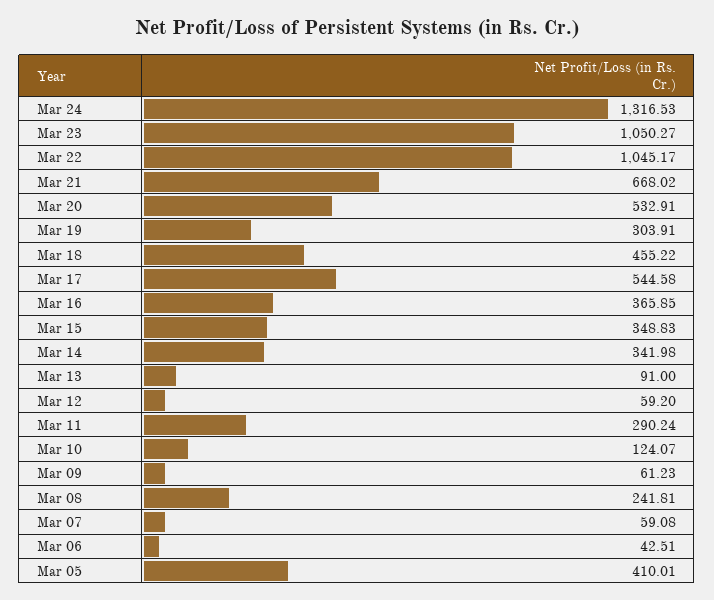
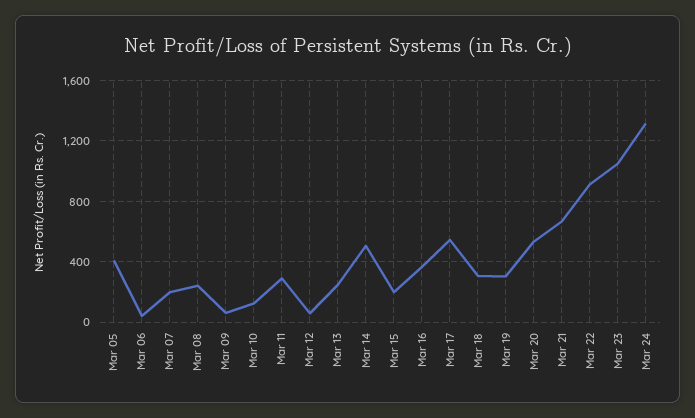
  {
    "Mar 24": 1316.53,
    "Mar 23": 1050.27,
-   "Mar 22": 1045.17,
+   "Mar 22": 900,
    "Mar 21": 668.02,
    "Mar 20": 532.91,
    "Mar 19": 303.91,
-   "Mar 18": 455.22,
+   "Mar 18": 300,
    "Mar 17": 544.58,
    "Mar 16": 365.85,
-   "Mar 15": 348.83,
+   "Mar 15": 200,
-   "Mar 14": 341.98,
+   "Mar 14": 500,
-   "Mar 13": 91,
+   "Mar 13": 250,
    "Mar 12": 59.2,
    "Mar 11": 290.24,
    "Mar 10": 124.07,
    "Mar 09": 61.23,
    "Mar 08": 241.81,
-   "Mar 07": 59.08,
+   "Mar 07": 200,
    "Mar 06": 42.51,
    "Mar 05": 410.01
  }

